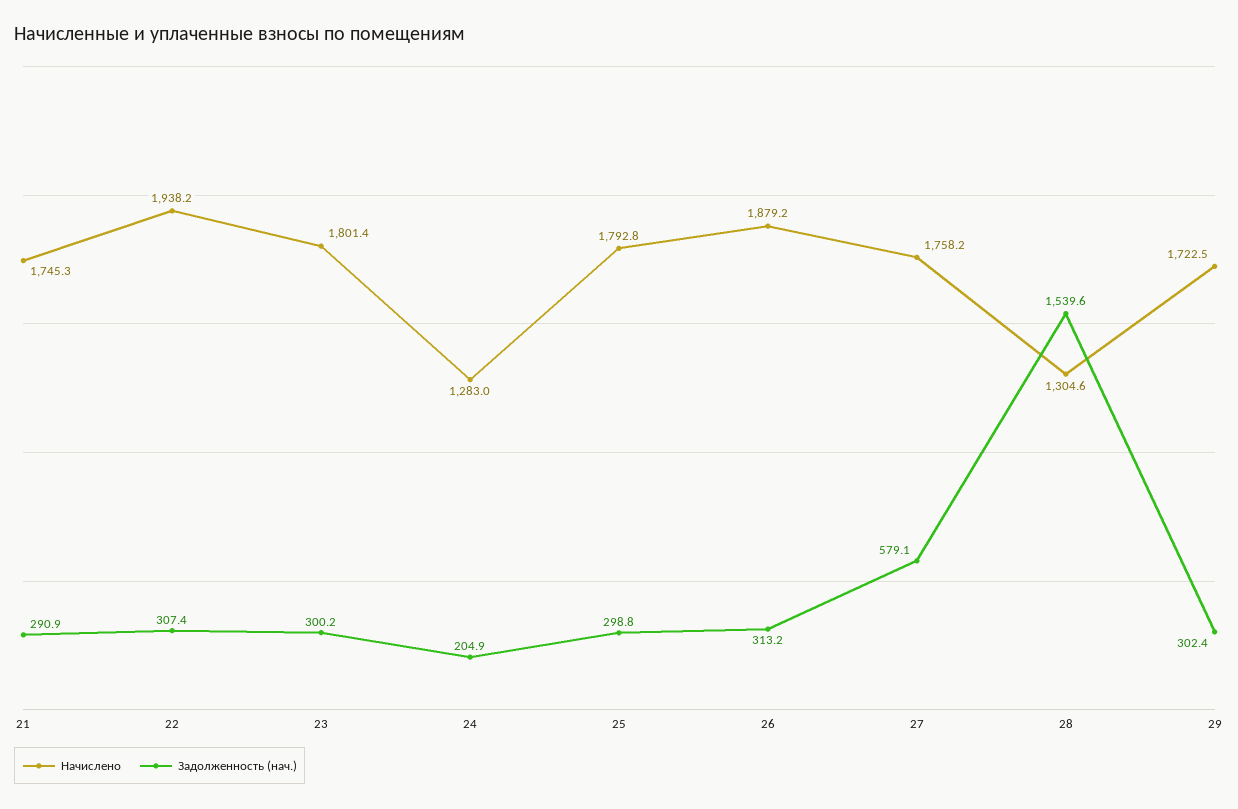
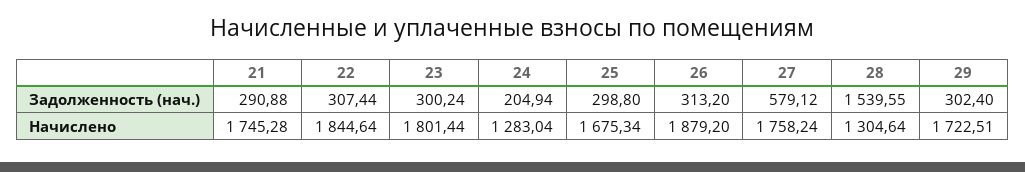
  {
    "Начислено": {
      "21": 1745.28,
-     "22": 1938.2,
+     "22": 1844.64,
      "23": 1801.44,
      "24": 1283.04,
-     "25": 1792.8,
+     "25": 1675.34,
      "26": 1879.2,
      "27": 1758.24,
      "28": 1304.64,
      "29": 1722.51
    },
    "Задолженность (нач.)": {
      "21": 290.88,
      "22": 307.44,
      "23": 300.24,
      "24": 204.94,
      "25": 298.8,
      "26": 313.2,
      "27": 579.12,
      "28": 1539.55,
      "29": 302.4
    }
  }

